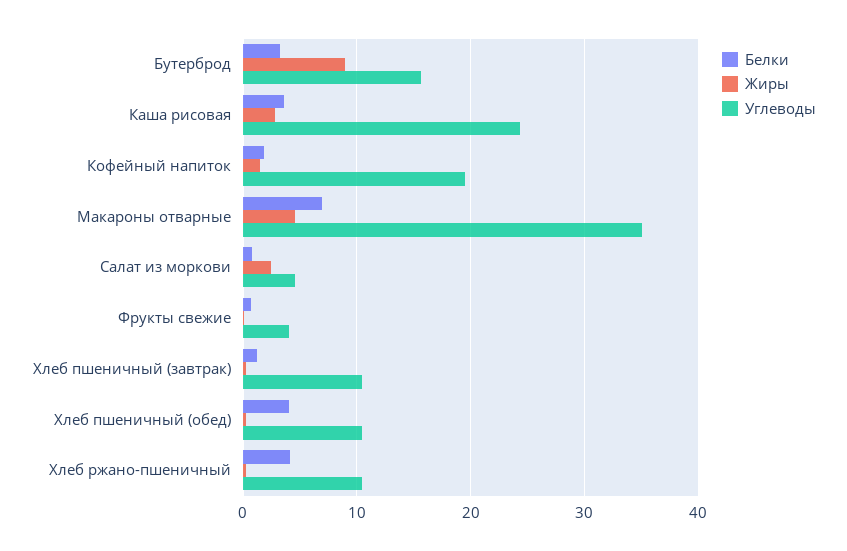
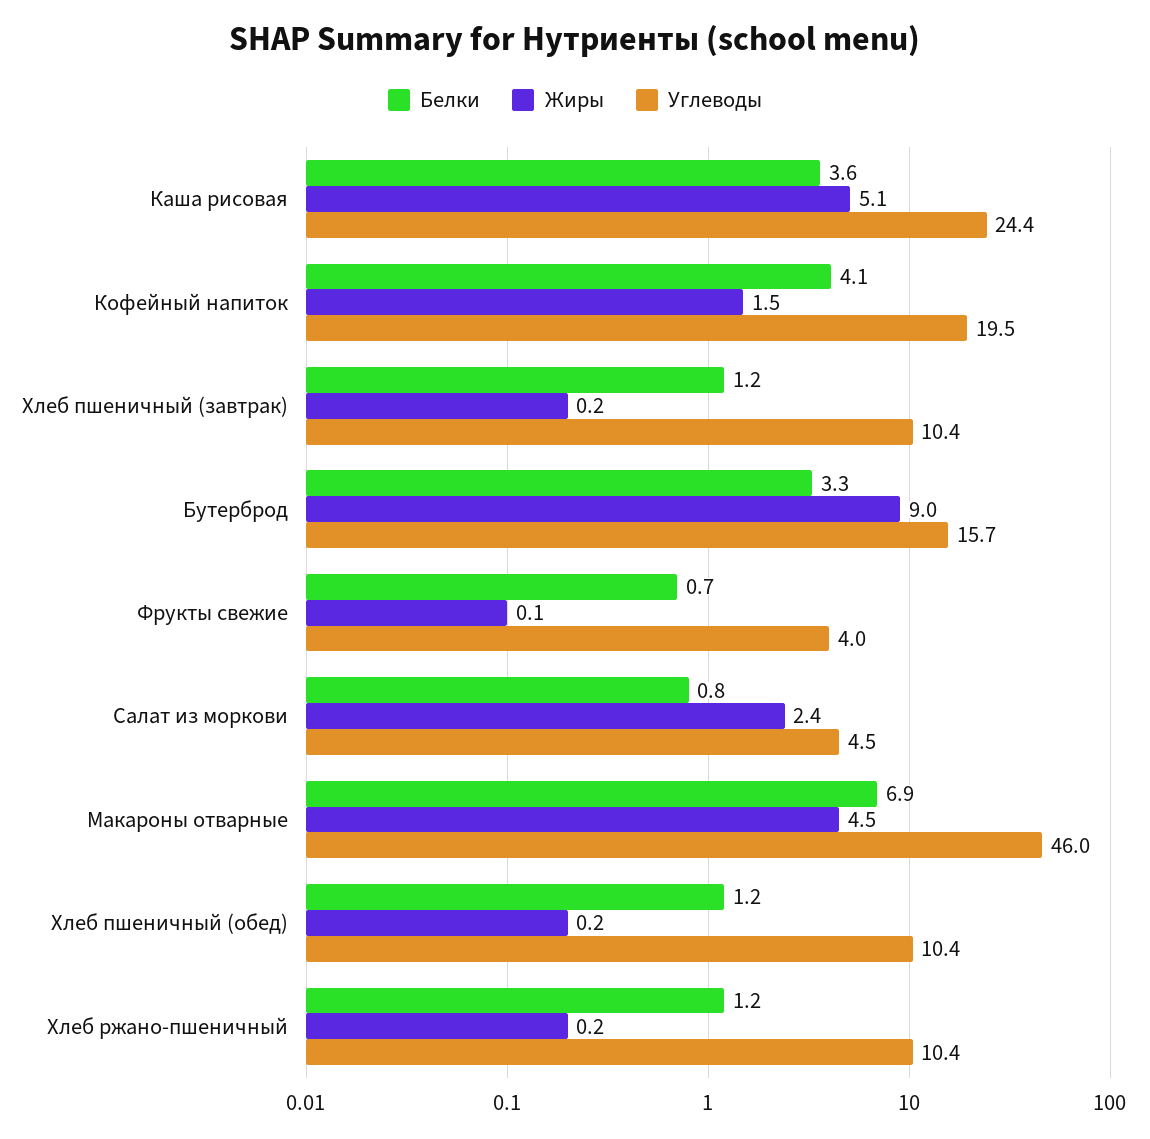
  {
    "Белки": {
      "Бутерброд": 3.3,
      "Каша рисовая": 3.6,
-     "Кофейный напиток": 2,
+     "Кофейный напиток": 4.1,
      "Макароны отварные": 6.9,
      "Салат из моркови": 0.8,
      "Фрукты свежие": 0.7,
      "Хлеб пшеничный (завтрак)": 1.2,
-     "Хлеб пшеничный (обед)": 4,
+     "Хлеб пшеничный (обед)": 1.2,
-     "Хлеб ржано-пшеничный": 4
+     "Хлеб ржано-пшеничный": 1.2
    },
    "Жиры": {
      "Бутерброд": 9,
-     "Каша рисовая": 3,
+     "Каша рисовая": 5.1,
      "Кофейный напиток": 1.5,
      "Макароны отварные": 4.5,
      "Салат из моркови": 2.4,
      "Фрукты свежие": 0.1,
      "Хлеб пшеничный (завтрак)": 0.2,
      "Хлеб пшеничный (обед)": 0.2,
      "Хлеб ржано-пшеничный": 0.2
    },
    "Углеводы": {
      "Бутерброд": 15.7,
      "Каша рисовая": 24.4,
      "Кофейный напиток": 19.5,
-     "Макароны отварные": 35,
+     "Макароны отварные": 46,
      "Салат из моркови": 4.5,
      "Фрукты свежие": 4,
      "Хлеб пшеничный (завтрак)": 10.4,
      "Хлеб пшеничный (обед)": 10.4,
      "Хлеб ржано-пшеничный": 10.4
    }
  }

